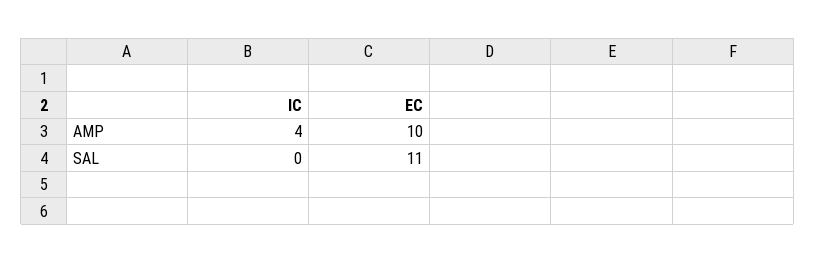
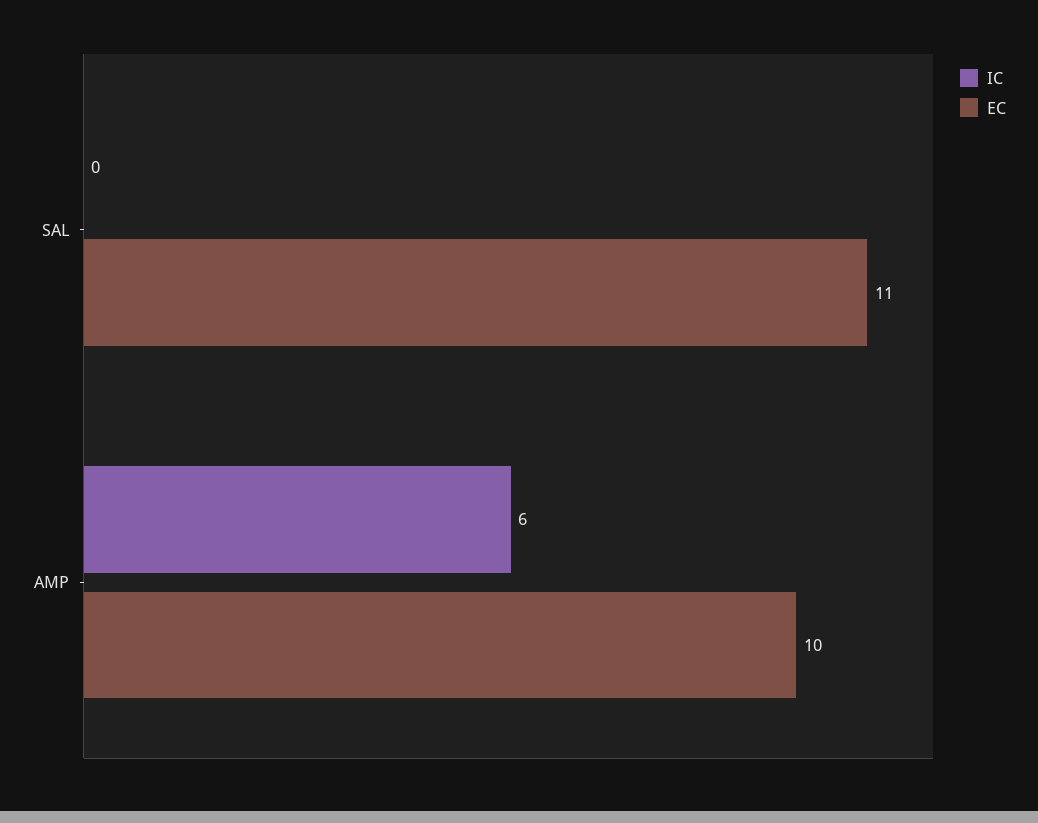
  {
    "IC": {
-     "AMP": 4,
+     "AMP": 6,
      "SAL": 0
    },
    "EC": {
      "AMP": 10,
      "SAL": 11
    }
  }

